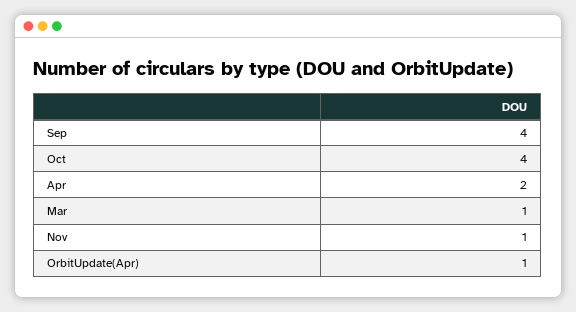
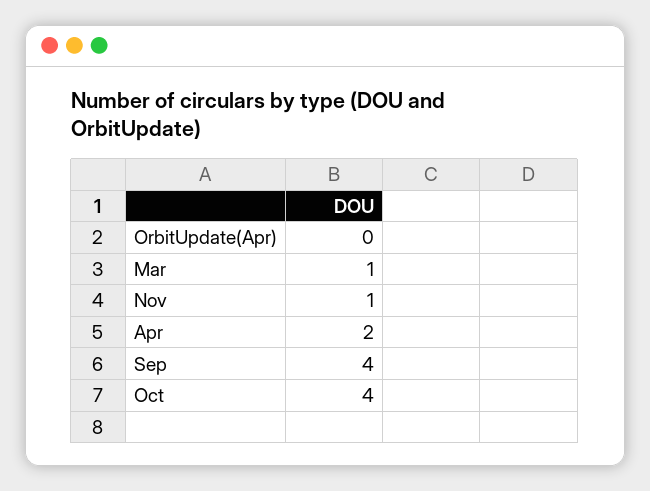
  {
    "Sep": 4,
    "Oct": 4,
    "Apr": 2,
    "Mar": 1,
    "Nov": 1,
-   "OrbitUpdate(Apr)": 1
+   "OrbitUpdate(Apr)": 0
  }

